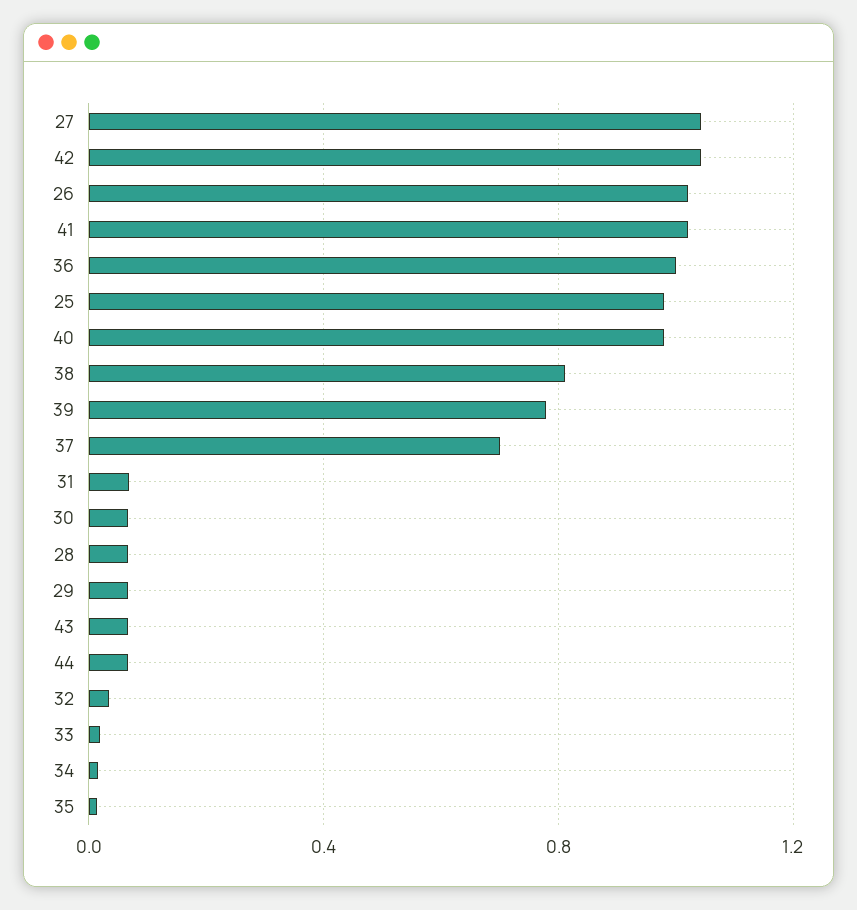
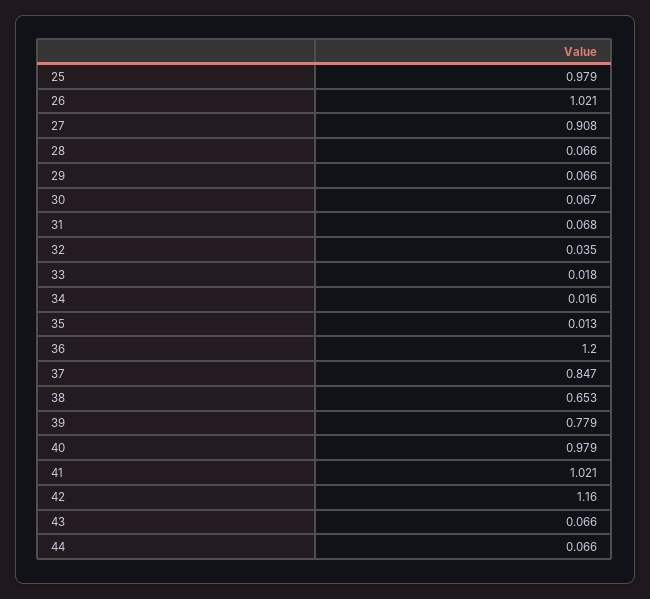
  {
-   "27": 1.05,
+   "27": 0.908,
-   "42": 1.05,
+   "42": 1.16,
    "26": 1.021,
    "41": 1.021,
-   "36": 1,
+   "36": 1.2,
    "25": 0.979,
    "40": 0.979,
-   "38": 0.8,
+   "38": 0.653,
    "39": 0.779,
-   "37": 0.7,
+   "37": 0.847,
    "31": 0.068,
    "30": 0.067,
    "28": 0.066,
    "29": 0.066,
    "43": 0.066,
    "44": 0.066,
    "32": 0.035,
    "33": 0.018,
    "34": 0.016,
    "35": 0.013
  }

